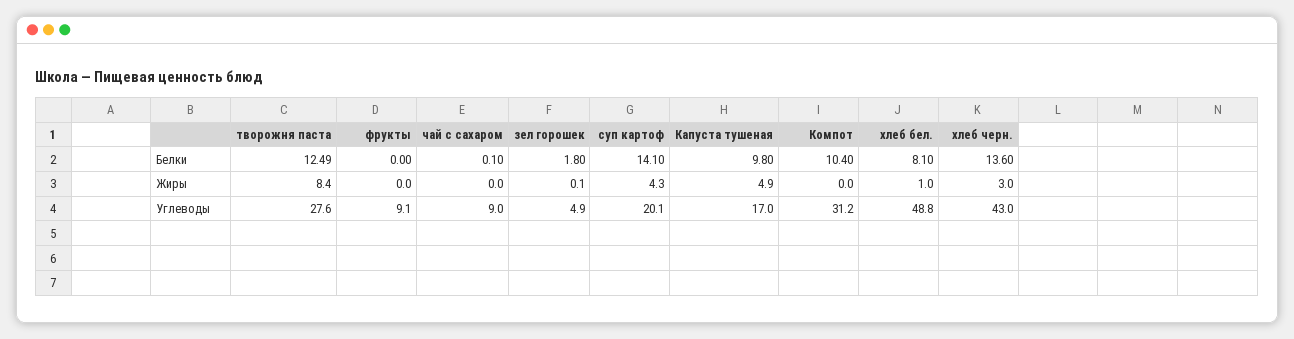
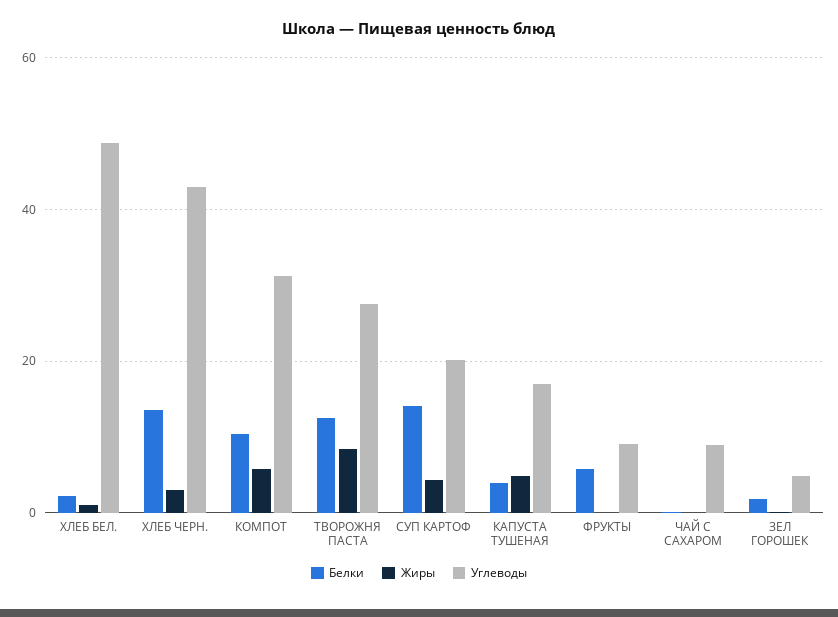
  {
    "Белки": {
      "творожня паста": 12.49,
-     "фрукты": 0,
+     "фрукты": 6,
      "чай с сахаром": 0.1,
      "зел горошек": 1.8,
      "суп картоф": 14.1,
-     "Капуста тушеная": 9.8,
+     "Капуста тушеная": 4,
      "Компот": 10.4,
-     "хлеб бел.": 8.1,
+     "хлеб бел.": 2,
      "хлеб черн.": 13.6
    },
    "Жиры": {
      "творожня паста": 8.4,
      "фрукты": 0,
      "чай с сахаром": 0,
      "зел горошек": 0.1,
      "суп картоф": 4.3,
      "Капуста тушеная": 4.9,
-     "Компот": 0,
+     "Компот": 6,
      "хлеб бел.": 1,
      "хлеб черн.": 3
    },
    "Углеводы": {
      "творожня паста": 27.6,
      "фрукты": 9.1,
      "чай с сахаром": 9,
      "зел горошек": 4.9,
      "суп картоф": 20.1,
      "Капуста тушеная": 17,
      "Компот": 31.2,
      "хлеб бел.": 48.8,
      "хлеб черн.": 43
    }
  }

